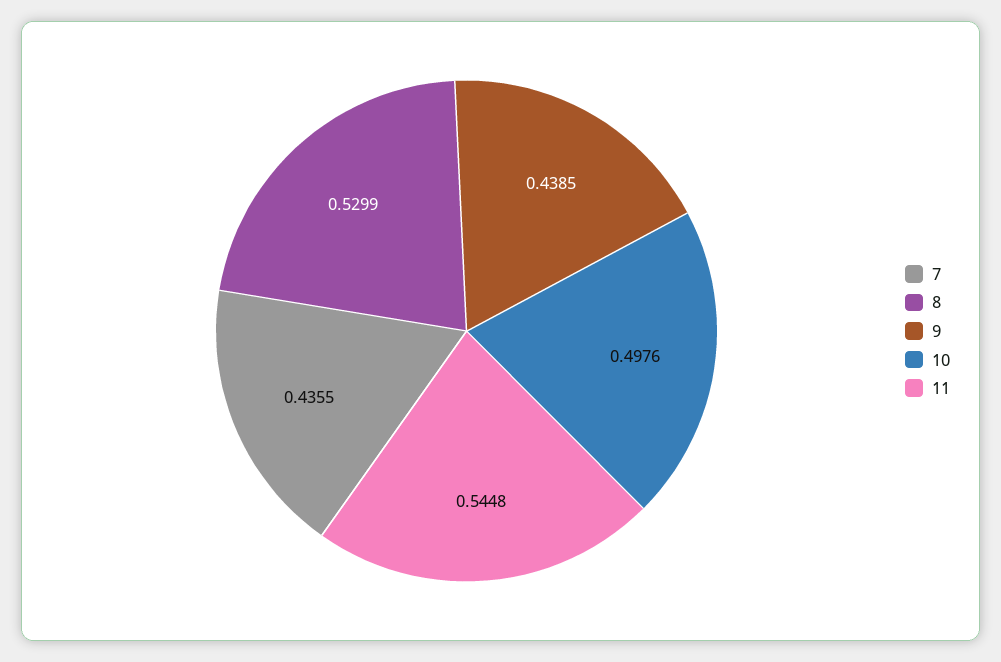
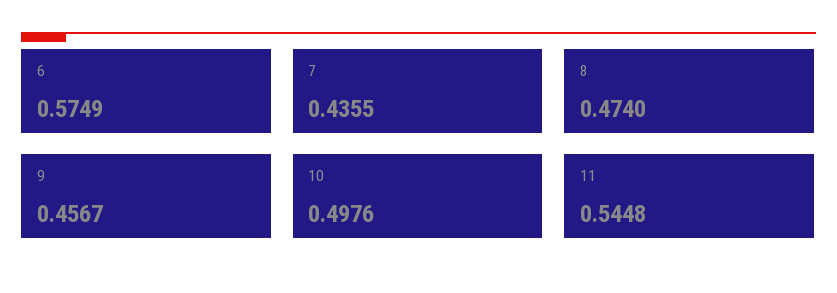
  {
    "7": 0.4355,
-   "8": 0.5299,
+   "8": 0.474,
-   "9": 0.4385,
+   "9": 0.4567,
    "10": 0.4976,
-   "11": 0.5448
+   "11": 0.5448,
+   "6": 0.5749
  }

